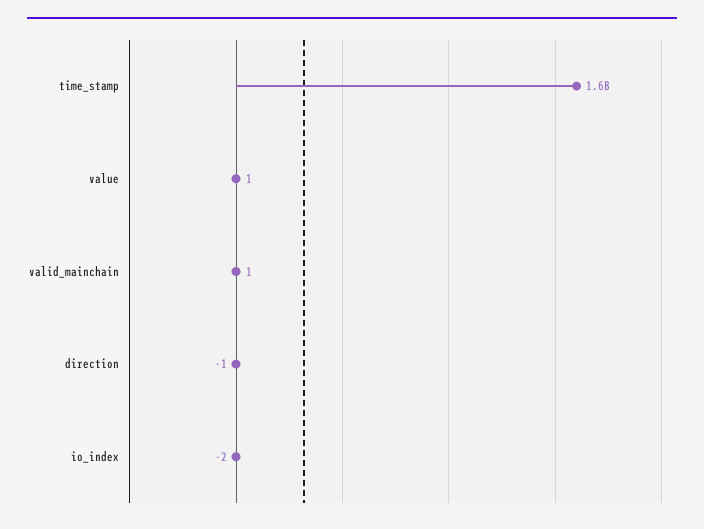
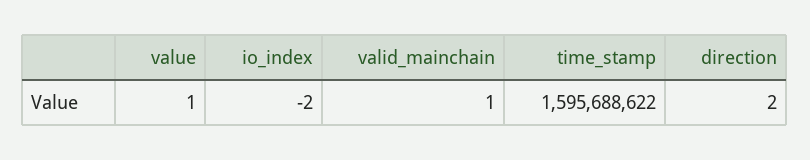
  {
    "time_stamp": 1595688622,
    "value": 1,
    "valid_mainchain": 1,
-   "direction": -1,
+   "direction": 2,
    "io_index": -2
  }

